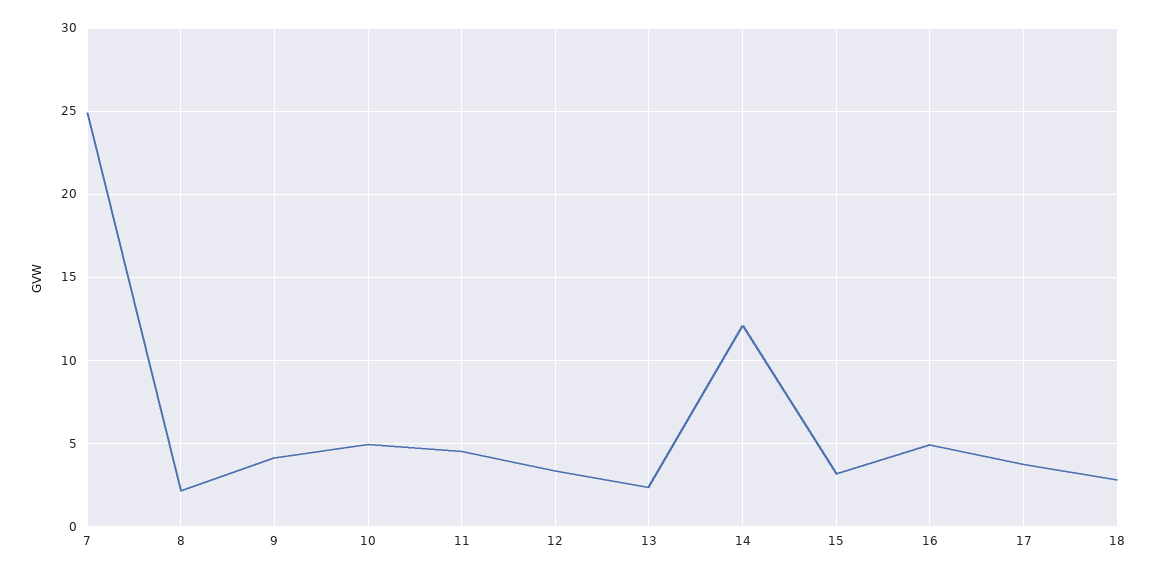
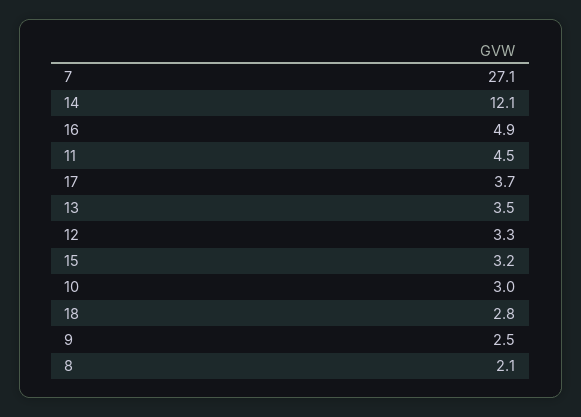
  {
-   "7": 25,
+   "7": 27.1,
    "8": 2.1,
-   "9": 4,
+   "9": 2.5,
-   "10": 5,
+   "10": 3,
    "11": 4.5,
    "12": 3.3,
-   "13": 2.5,
+   "13": 3.5,
    "14": 12.1,
    "15": 3.2,
    "16": 4.9,
    "17": 3.7,
    "18": 2.8
  }

